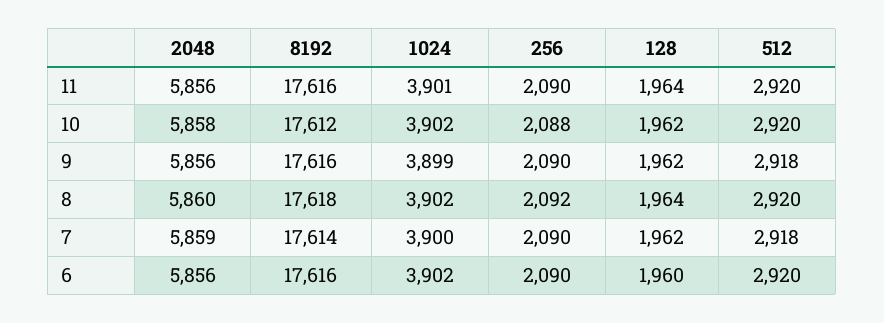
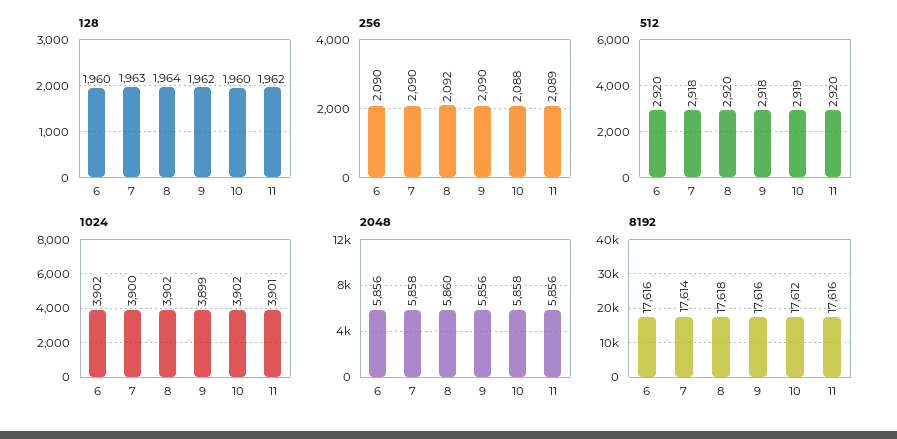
  {
    "2048": {
      "11": 5856,
      "10": 5858,
      "9": 5856,
      "8": 5860,
-     "7": 5859,
+     "7": 5858,
      "6": 5856
    },
    "8192": {
      "11": 17616,
      "10": 17612,
      "9": 17616,
      "8": 17618,
      "7": 17614,
      "6": 17616
    },
    "1024": {
      "11": 3901,
      "10": 3902,
      "9": 3899,
      "8": 3902,
      "7": 3900,
      "6": 3902
    },
    "256": {
-     "11": 2090,
+     "11": 2089,
      "10": 2088,
      "9": 2090,
      "8": 2092,
      "7": 2090,
      "6": 2090
    },
    "128": {
-     "11": 1964,
+     "11": 1962,
-     "10": 1962,
+     "10": 1960,
      "9": 1962,
      "8": 1964,
-     "7": 1962,
+     "7": 1963,
      "6": 1960
    },
    "512": {
      "11": 2920,
-     "10": 2920,
+     "10": 2919,
      "9": 2918,
      "8": 2920,
      "7": 2918,
      "6": 2920
    }
  }

